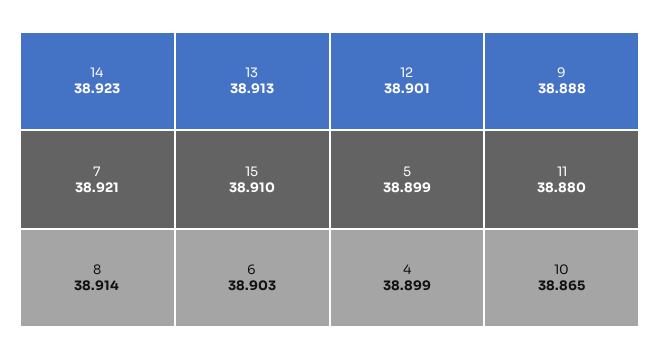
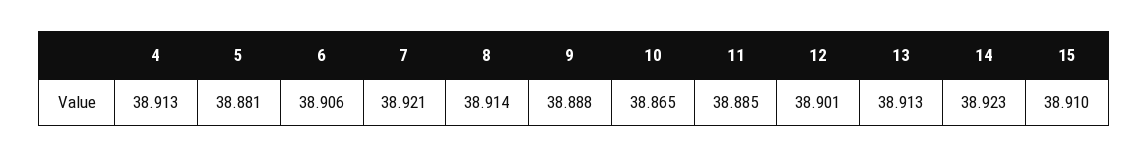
  {
    "14": 38.923,
    "7": 38.921,
    "8": 38.914,
    "13": 38.913,
    "15": 38.91,
-   "6": 38.903,
+   "6": 38.906,
    "12": 38.901,
-   "5": 38.899,
+   "5": 38.881,
-   "4": 38.899,
+   "4": 38.913,
    "9": 38.888,
-   "11": 38.88,
+   "11": 38.885,
    "10": 38.865
  }

